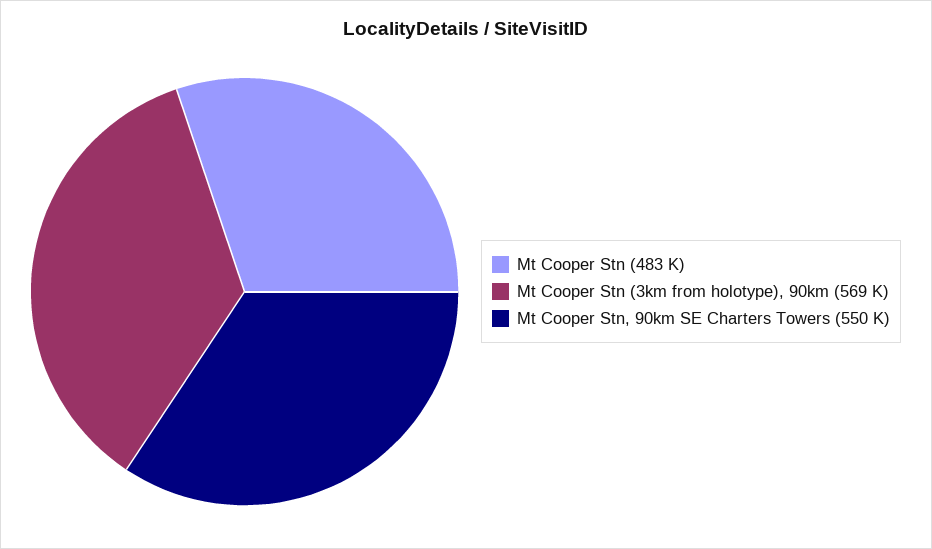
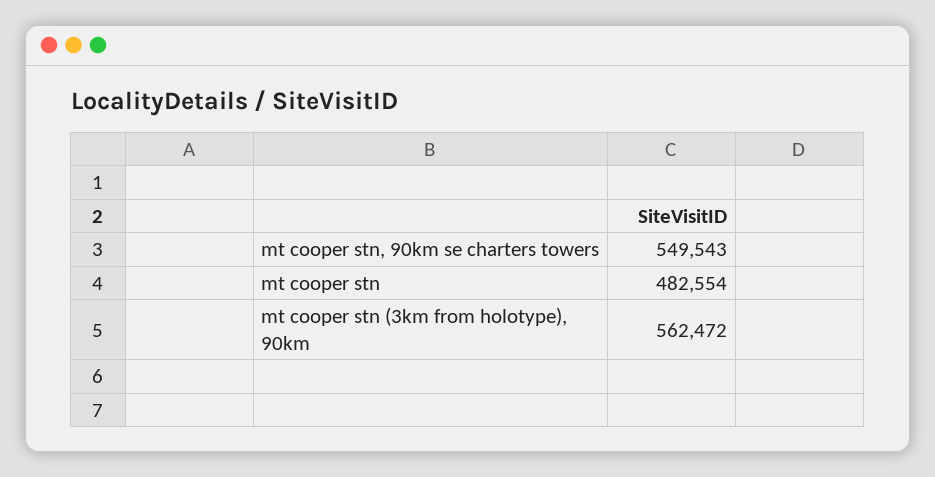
  {
    "Mt Cooper Stn": 482554,
-   "Mt Cooper Stn (3km from holotype), 90km": 569000,
+   "Mt Cooper Stn (3km from holotype), 90km": 562472,
    "Mt Cooper Stn, 90km SE Charters Towers": 549543
  }

